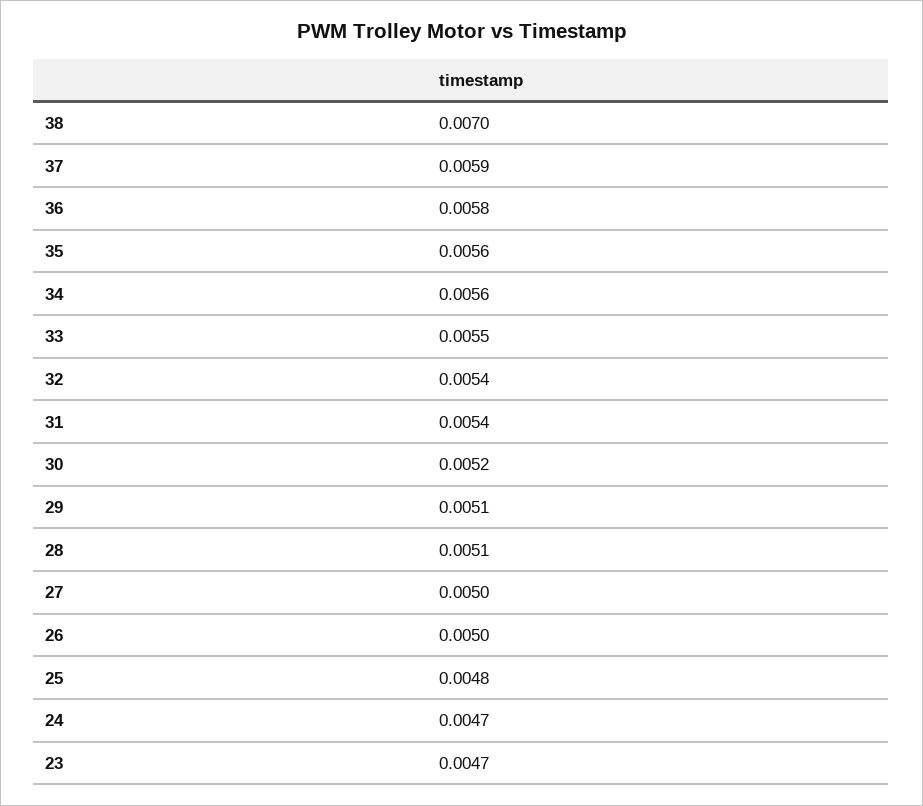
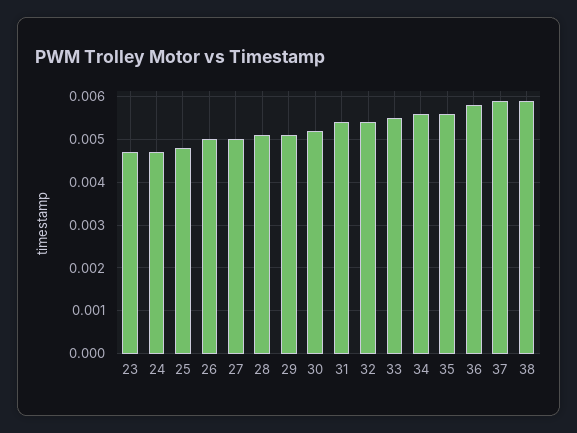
  {
-   "38": 0.007,
+   "38": 0.006,
    "37": 0.0059,
    "36": 0.0058,
    "35": 0.0056,
    "34": 0.0056,
    "33": 0.0055,
    "32": 0.0054,
    "31": 0.0054,
    "30": 0.0052,
    "29": 0.0051,
    "28": 0.0051,
    "27": 0.005,
    "26": 0.005,
    "25": 0.0048,
    "24": 0.0047,
    "23": 0.0047
  }

